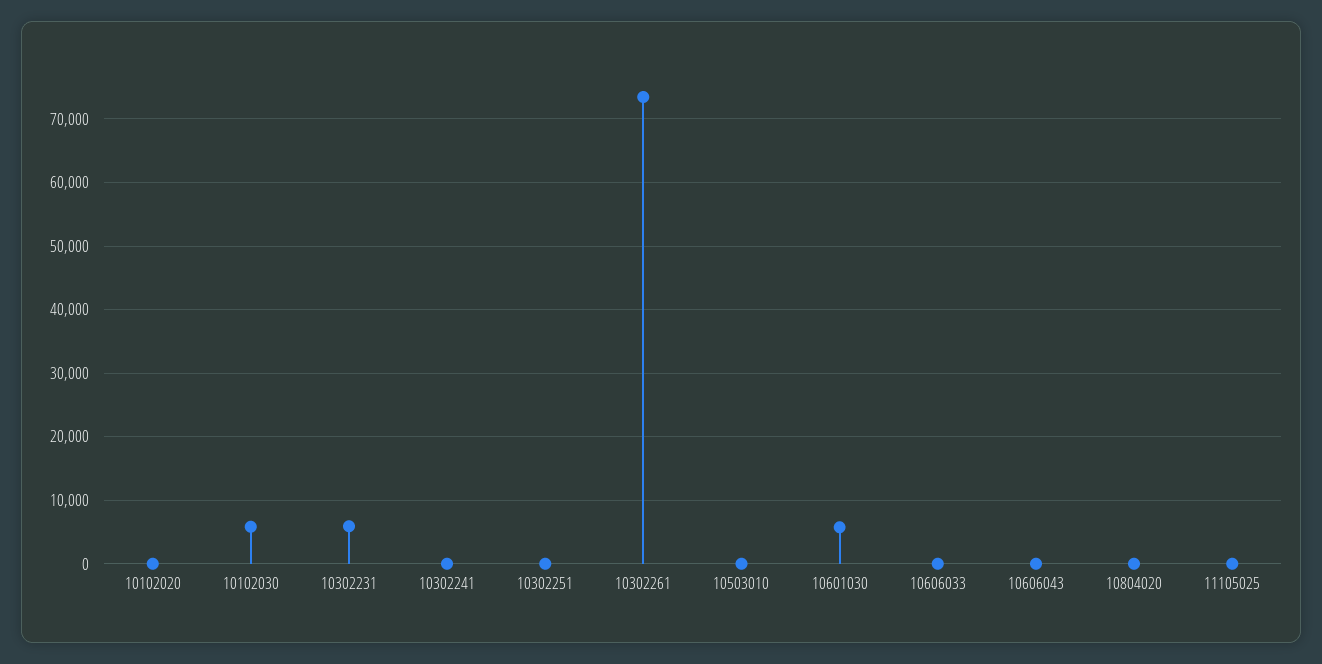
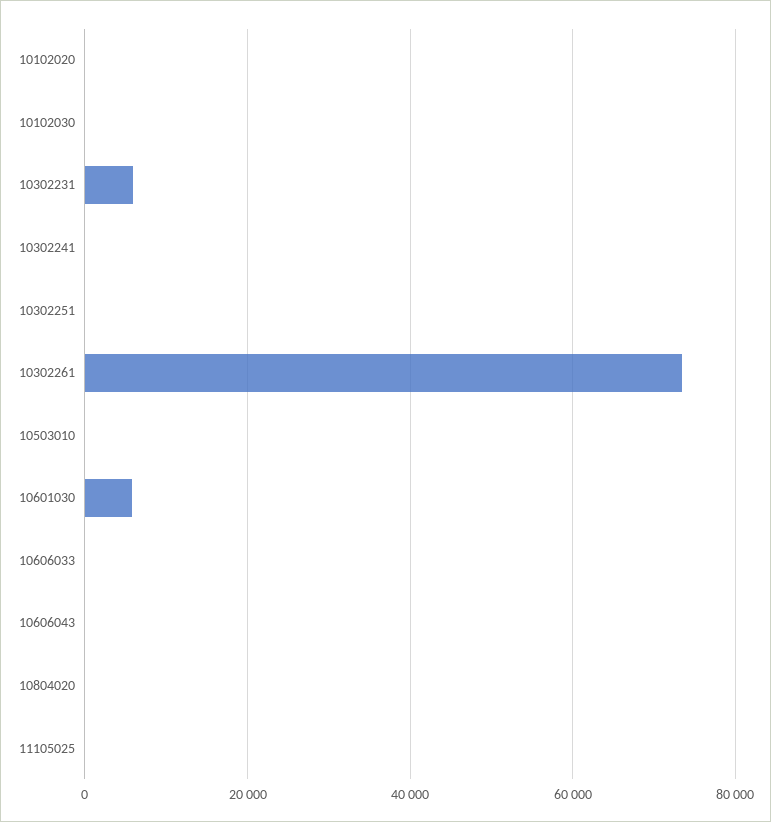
  {
    "10102020": 0,
-   "10102030": 6000,
+   "10102030": 0,
    "10302231": 6000,
    "10302241": 0,
    "10302251": 0,
    "10302261": 73000,
    "10503010": 0,
    "10601030": 6000,
    "10606033": 0,
    "10606043": 0,
    "10804020": 0,
    "11105025": 0
  }

